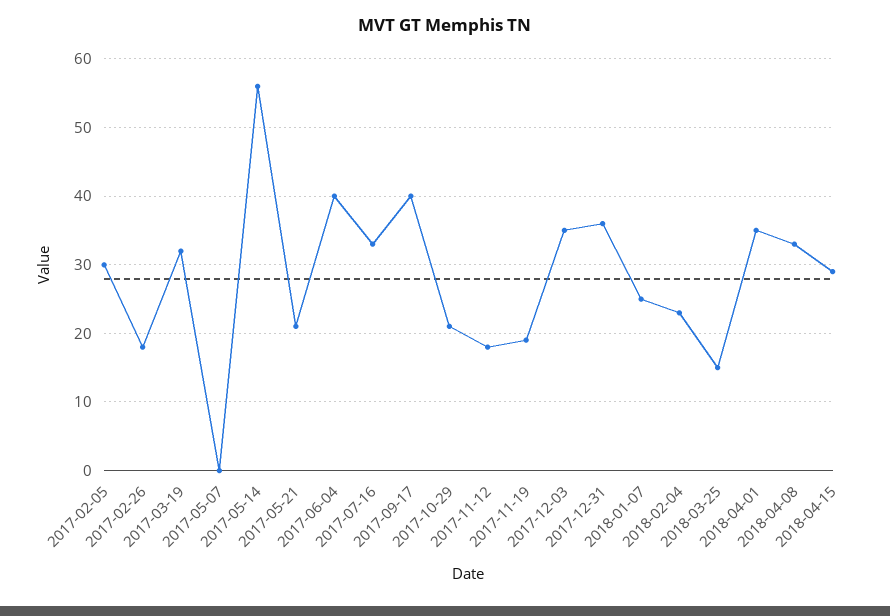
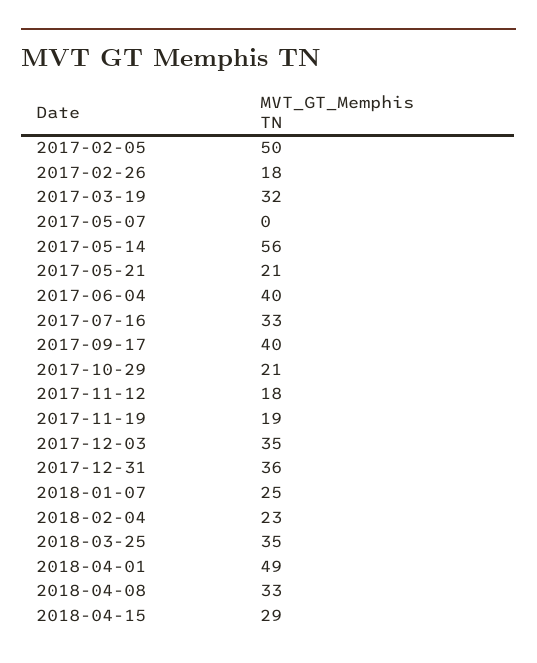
  {
-   "2017-02-05": 30,
+   "2017-02-05": 50,
    "2017-02-26": 18,
    "2017-03-19": 32,
    "2017-05-07": 0,
    "2017-05-14": 56,
    "2017-05-21": 21,
    "2017-06-04": 40,
    "2017-07-16": 33,
    "2017-09-17": 40,
    "2017-10-29": 21,
    "2017-11-12": 18,
    "2017-11-19": 19,
    "2017-12-03": 35,
    "2017-12-31": 36,
    "2018-01-07": 25,
    "2018-02-04": 23,
-   "2018-03-25": 15,
+   "2018-03-25": 35,
-   "2018-04-01": 35,
+   "2018-04-01": 49,
    "2018-04-08": 33,
    "2018-04-15": 29
  }

